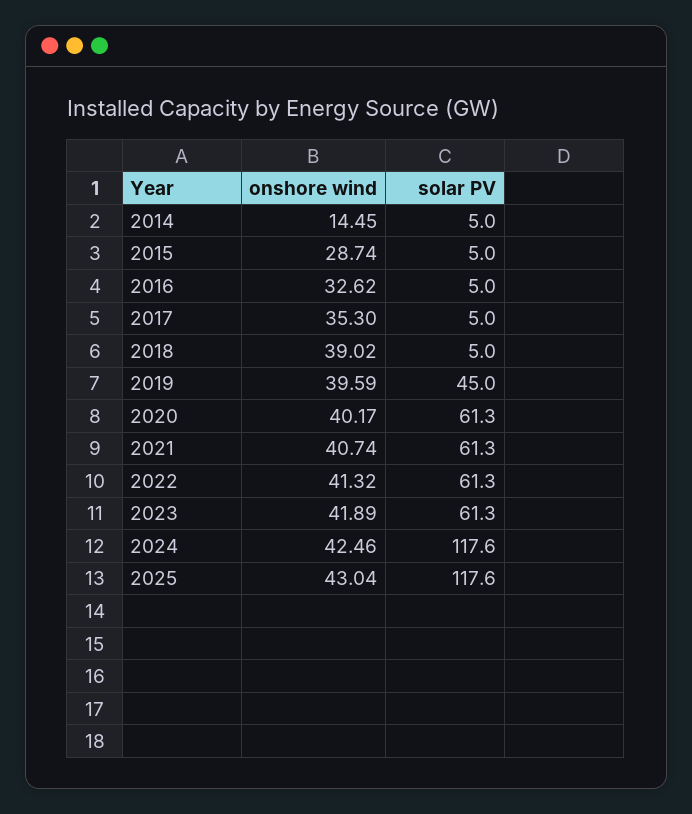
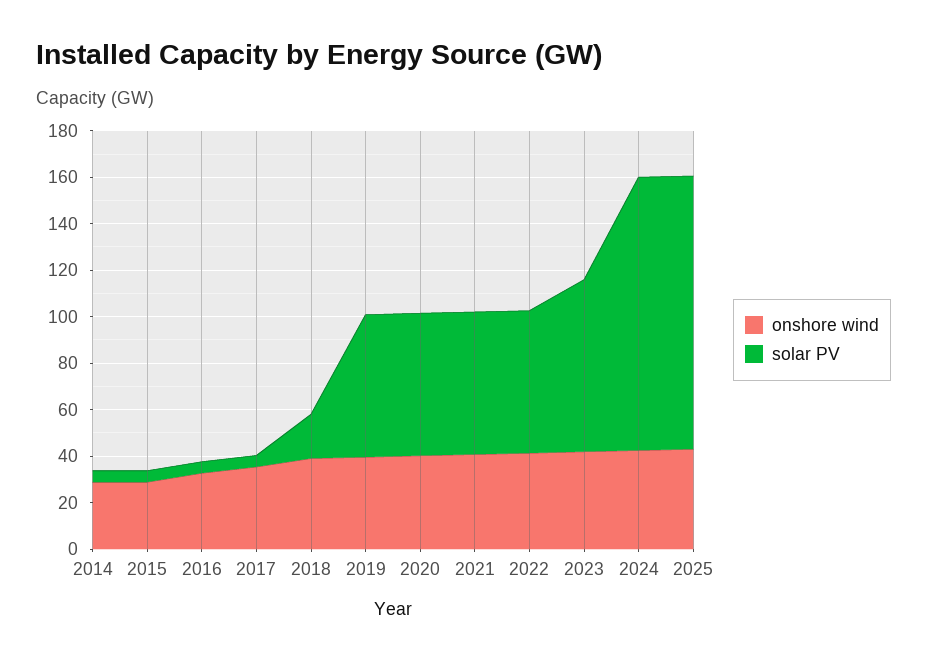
  {
    "onshore wind": {
-     "2014": 14.45,
+     "2014": 30,
      "2015": 28.74,
      "2016": 32.62,
      "2017": 35.3,
      "2018": 39.02,
      "2019": 39.59,
      "2020": 40.17,
      "2021": 40.74,
      "2022": 41.32,
      "2023": 41.89,
      "2024": 42.46,
      "2025": 43.04
    },
    "solar PV": {
      "2014": 5,
      "2015": 5,
      "2016": 5,
      "2017": 5,
-     "2018": 5,
+     "2018": 20,
-     "2019": 45,
+     "2019": 60,
      "2020": 61.3,
      "2021": 61.3,
      "2022": 61.3,
-     "2023": 61.3,
+     "2023": 75,
      "2024": 117.6,
      "2025": 117.6
    }
  }

